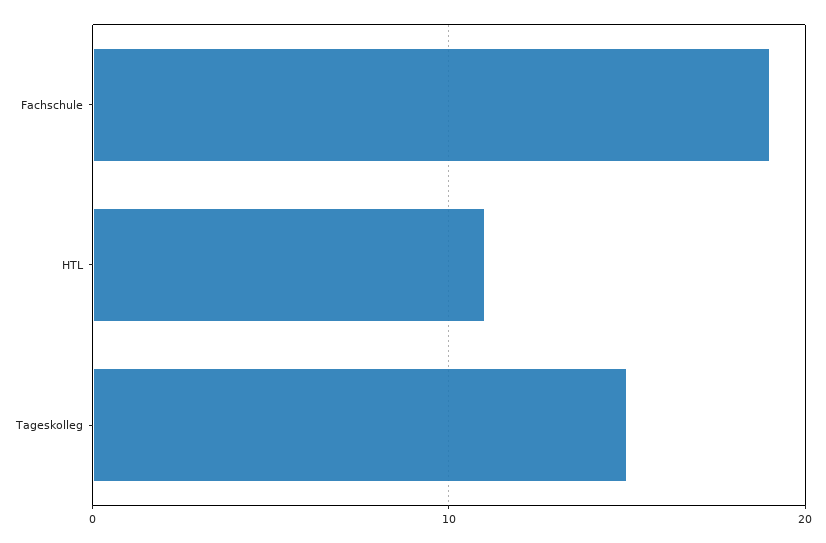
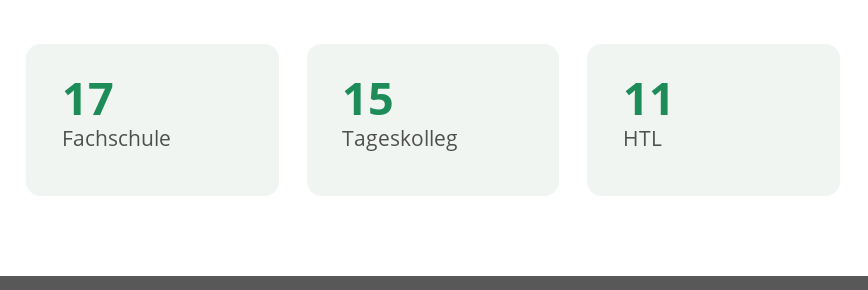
  {
-   "Fachschule": 19,
+   "Fachschule": 17,
    "HTL": 11,
    "Tageskolleg": 15
  }

